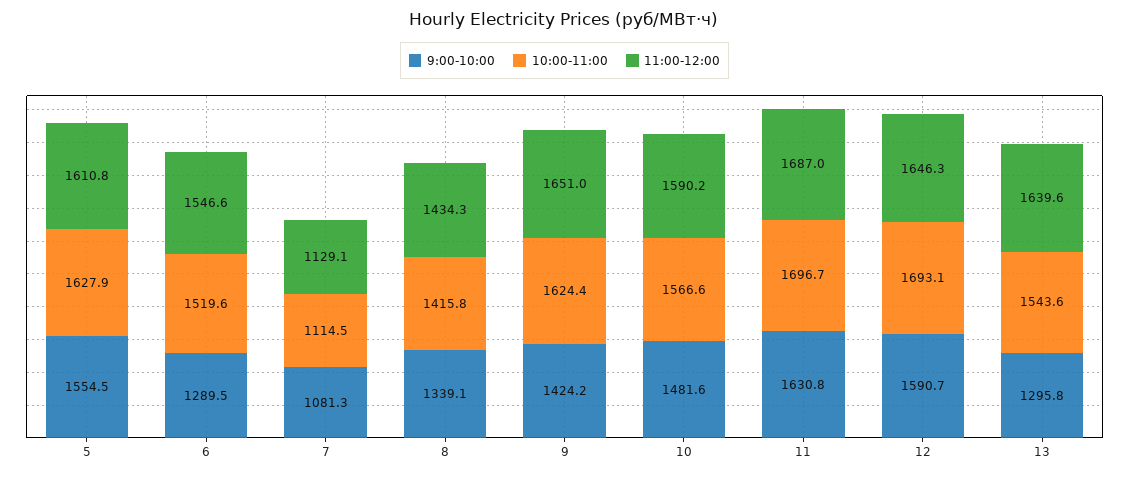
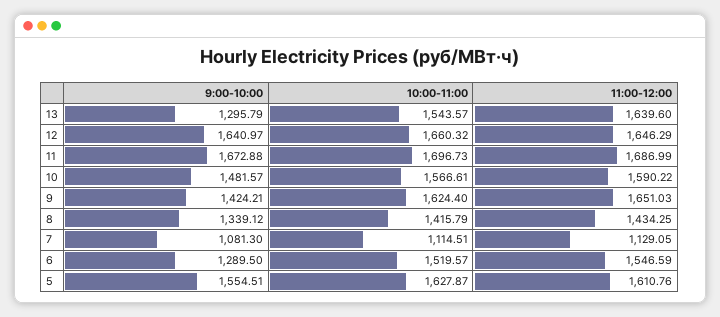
  {
    "9:00-10:00": {
      "5": 1554.51,
      "6": 1289.5,
      "7": 1081.3,
      "8": 1339.12,
      "9": 1424.21,
      "10": 1481.57,
-     "11": 1630.8,
+     "11": 1672.88,
-     "12": 1590.7,
+     "12": 1640.97,
      "13": 1295.79
    },
    "10:00-11:00": {
      "5": 1627.87,
      "6": 1519.57,
      "7": 1114.51,
      "8": 1415.79,
      "9": 1624.4,
      "10": 1566.61,
      "11": 1696.73,
-     "12": 1693.1,
+     "12": 1660.32,
      "13": 1543.57
    },
    "11:00-12:00": {
      "5": 1610.76,
      "6": 1546.59,
      "7": 1129.05,
      "8": 1434.25,
      "9": 1651.03,
      "10": 1590.22,
      "11": 1686.99,
      "12": 1646.29,
      "13": 1639.6
    }
  }

